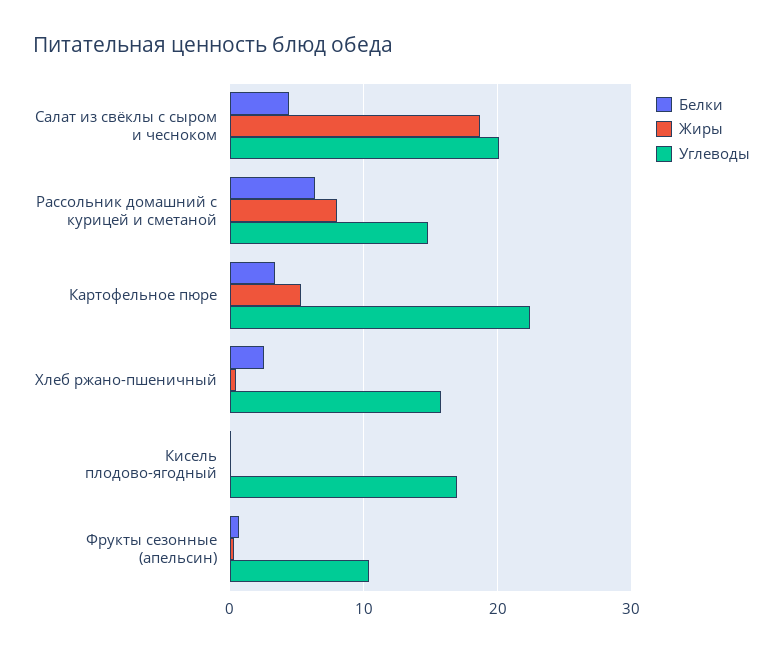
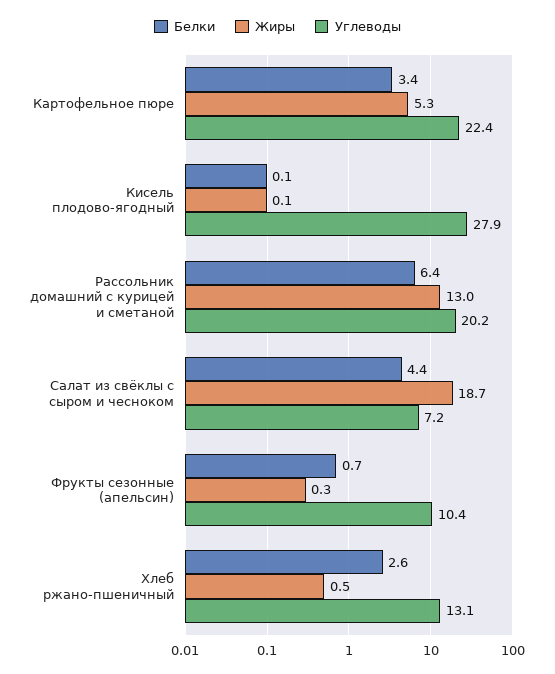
  {
    "Белки": {
      "Салат из свёклы с сыром и чесноком": 4.4,
      "Рассольник домашний с курицей и сметаной": 6.4,
      "Картофельное пюре": 3.4,
      "Хлеб ржано-пшеничный": 2.6,
      "Кисель плодово-ягодный": 0.1,
      "Фрукты сезонные (апельсин)": 0.7
    },
    "Жиры": {
      "Салат из свёклы с сыром и чесноком": 18.7,
-     "Рассольник домашний с курицей и сметаной": 8,
+     "Рассольник домашний с курицей и сметаной": 13,
      "Картофельное пюре": 5.3,
      "Хлеб ржано-пшеничный": 0.5,
      "Кисель плодово-ягодный": 0.1,
      "Фрукты сезонные (апельсин)": 0.3
    },
    "Углеводы": {
-     "Салат из свёклы с сыром и чесноком": 20,
+     "Салат из свёклы с сыром и чесноком": 7.2,
-     "Рассольник домашний с курицей и сметаной": 15,
+     "Рассольник домашний с курицей и сметаной": 20.2,
      "Картофельное пюре": 22.4,
-     "Хлеб ржано-пшеничный": 16,
+     "Хлеб ржано-пшеничный": 13.1,
-     "Кисель плодово-ягодный": 17,
+     "Кисель плодово-ягодный": 27.9,
      "Фрукты сезонные (апельсин)": 10.4
    }
  }

